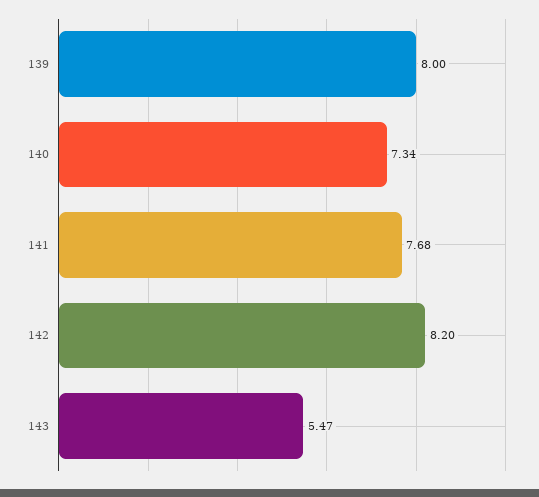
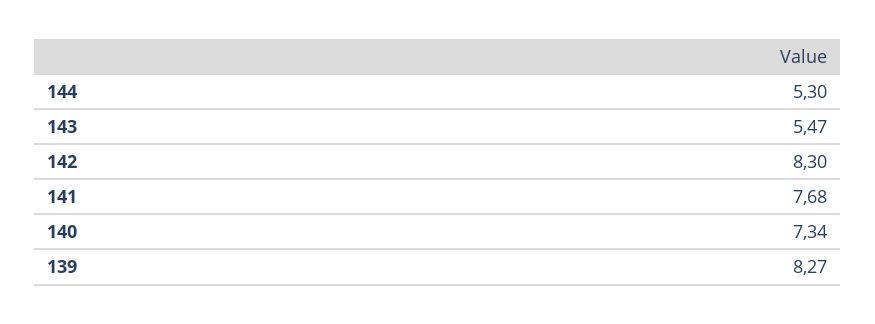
  {
-   "139": 8,
+   "139": 8.27,
    "140": 7.34,
    "141": 7.68,
-   "142": 8.2,
+   "142": 8.3,
-   "143": 5.47
+   "143": 5.47,
+   "144": 5.3
  }

